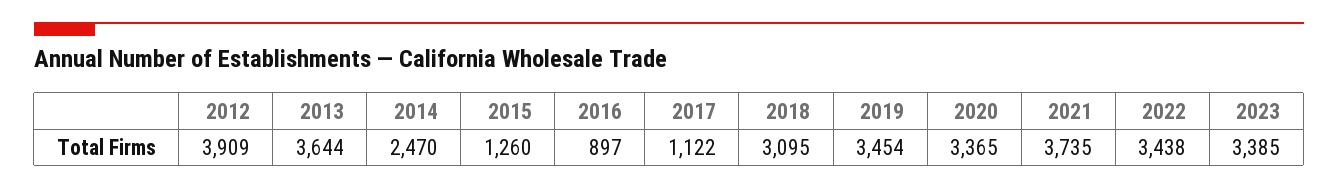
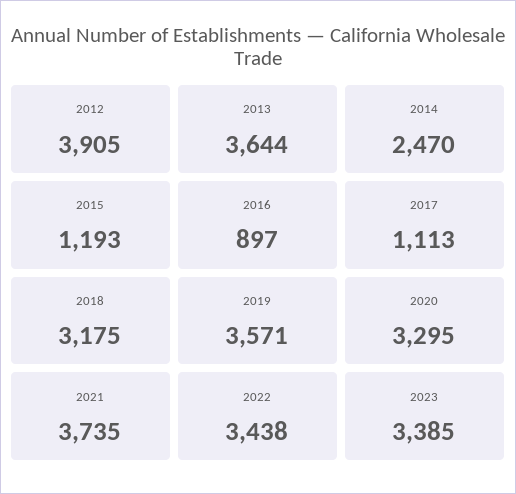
  {
-   "2012": 3909,
+   "2012": 3905,
    "2013": 3644,
    "2014": 2470,
-   "2015": 1260,
+   "2015": 1193,
    "2016": 897,
-   "2017": 1122,
+   "2017": 1113,
-   "2018": 3095,
+   "2018": 3175,
-   "2019": 3454,
+   "2019": 3571,
-   "2020": 3365,
+   "2020": 3295,
    "2021": 3735,
    "2022": 3438,
    "2023": 3385
  }

